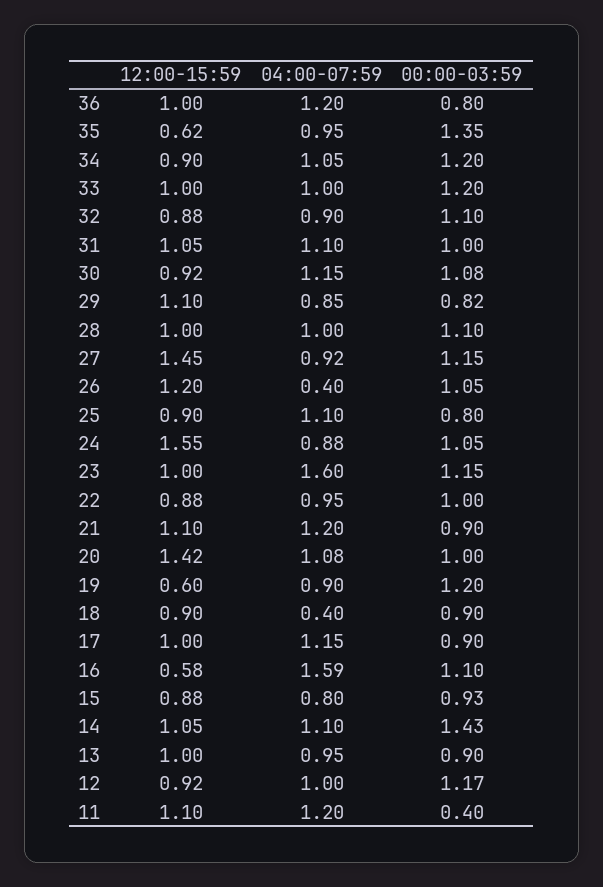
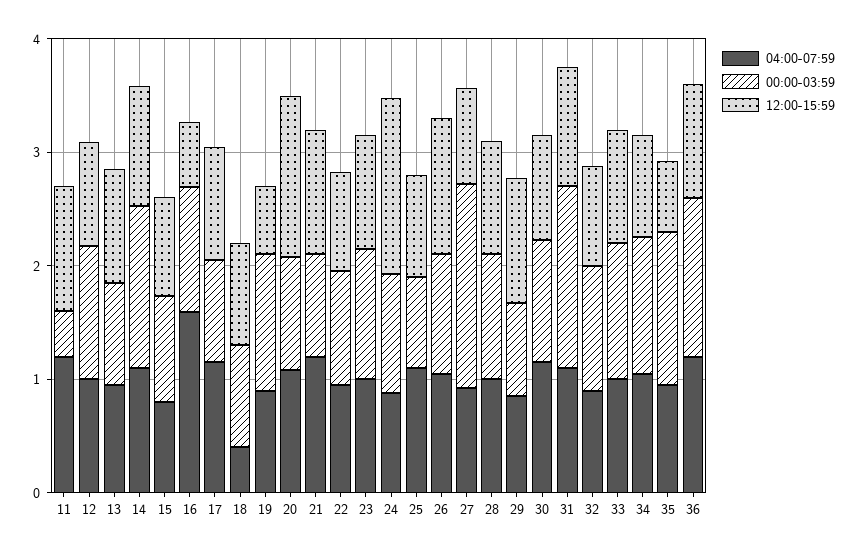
  {
    "12:00-15:59": {
      "36": 1,
      "35": 0.62,
      "34": 0.9,
      "33": 1,
      "32": 0.88,
      "31": 1.05,
      "30": 0.92,
      "29": 1.1,
      "28": 1,
-     "27": 1.45,
+     "27": 0.8,
      "26": 1.2,
      "25": 0.9,
      "24": 1.55,
      "23": 1,
      "22": 0.88,
      "21": 1.1,
      "20": 1.42,
      "19": 0.6,
      "18": 0.9,
      "17": 1,
      "16": 0.58,
      "15": 0.88,
      "14": 1.05,
      "13": 1,
      "12": 0.92,
      "11": 1.1
    },
    "04:00-07:59": {
      "36": 1.2,
      "35": 0.95,
      "34": 1.05,
      "33": 1,
      "32": 0.9,
      "31": 1.1,
      "30": 1.15,
      "29": 0.85,
      "28": 1,
      "27": 0.92,
-     "26": 0.4,
+     "26": 1,
      "25": 1.1,
      "24": 0.88,
-     "23": 1.6,
+     "23": 1,
      "22": 0.95,
      "21": 1.2,
      "20": 1.08,
      "19": 0.9,
      "18": 0.4,
      "17": 1.15,
      "16": 1.59,
      "15": 0.8,
      "14": 1.1,
      "13": 0.95,
      "12": 1,
      "11": 1.2
    },
    "00:00-03:59": {
-     "36": 0.8,
+     "36": 1.4,
      "35": 1.35,
      "34": 1.2,
      "33": 1.2,
      "32": 1.1,
-     "31": 1,
+     "31": 1.6,
      "30": 1.08,
      "29": 0.82,
      "28": 1.1,
-     "27": 1.15,
+     "27": 1.8,
      "26": 1.05,
      "25": 0.8,
      "24": 1.05,
      "23": 1.15,
      "22": 1,
      "21": 0.9,
      "20": 1,
      "19": 1.2,
      "18": 0.9,
      "17": 0.9,
      "16": 1.1,
      "15": 0.93,
      "14": 1.43,
      "13": 0.9,
      "12": 1.17,
      "11": 0.4
    }
  }

